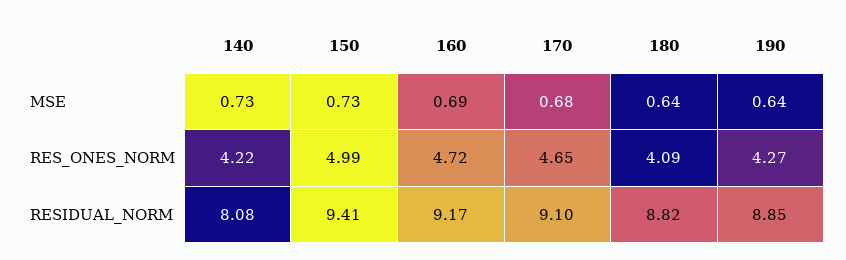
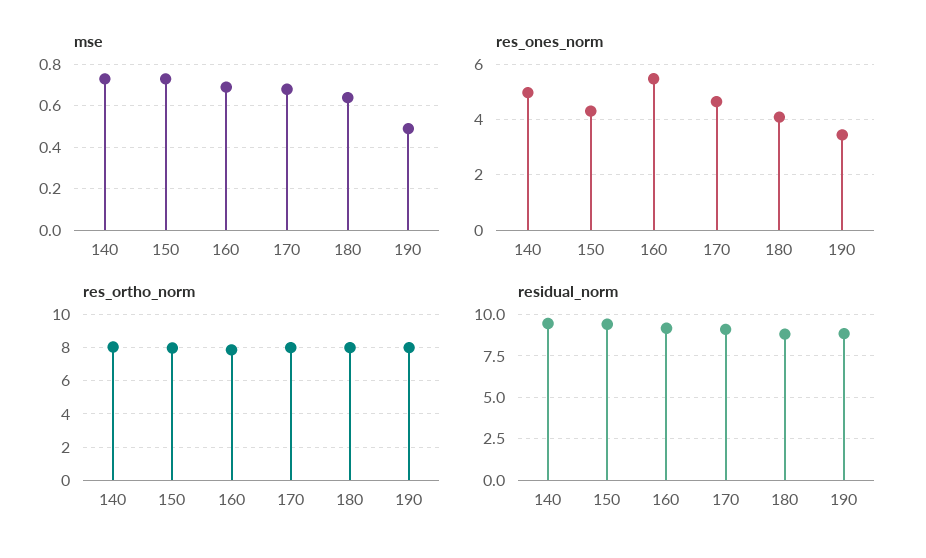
  {
    "MSE": {
      "140": 0.73,
      "150": 0.73,
      "160": 0.69,
      "170": 0.68,
      "180": 0.64,
-     "190": 0.64
+     "190": 0.5
    },
    "RES_ONES_NORM": {
-     "140": 4.22,
+     "140": 5,
-     "150": 4.99,
+     "150": 4.25,
-     "160": 4.72,
+     "160": 5.5,
      "170": 4.65,
      "180": 4.09,
-     "190": 4.27
+     "190": 3.5
    },
    "RESIDUAL_NORM": {
-     "140": 8.08,
+     "140": 9.5,
      "150": 9.41,
      "160": 9.17,
      "170": 9.1,
      "180": 8.82,
      "190": 8.85
-   }
+   },
+   "res_ortho_norm": {
+     "140": 8,
+     "150": 8,
+     "160": 8,
+     "170": 8,
+     "180": 8,
+     "190": 8
+   }
  }

